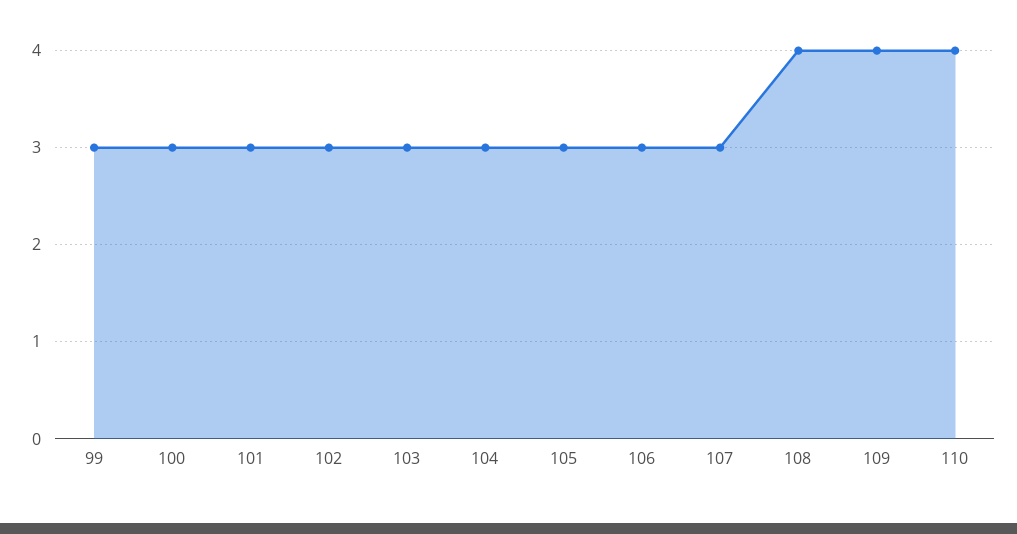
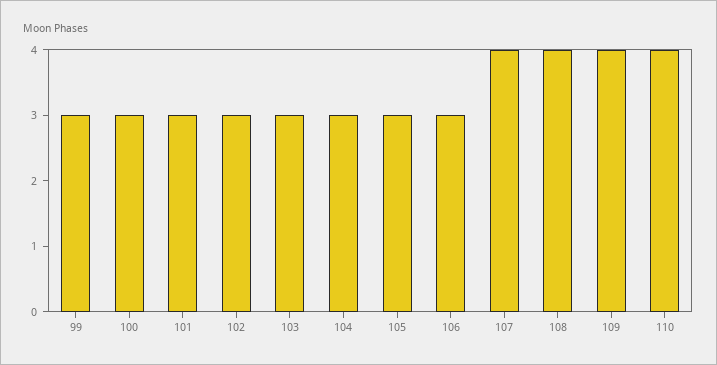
  {
    "99": 3,
    "100": 3,
    "101": 3,
    "102": 3,
    "103": 3,
    "104": 3,
    "105": 3,
    "106": 3,
-   "107": 3,
+   "107": 4,
    "108": 4,
    "109": 4,
    "110": 4
  }

